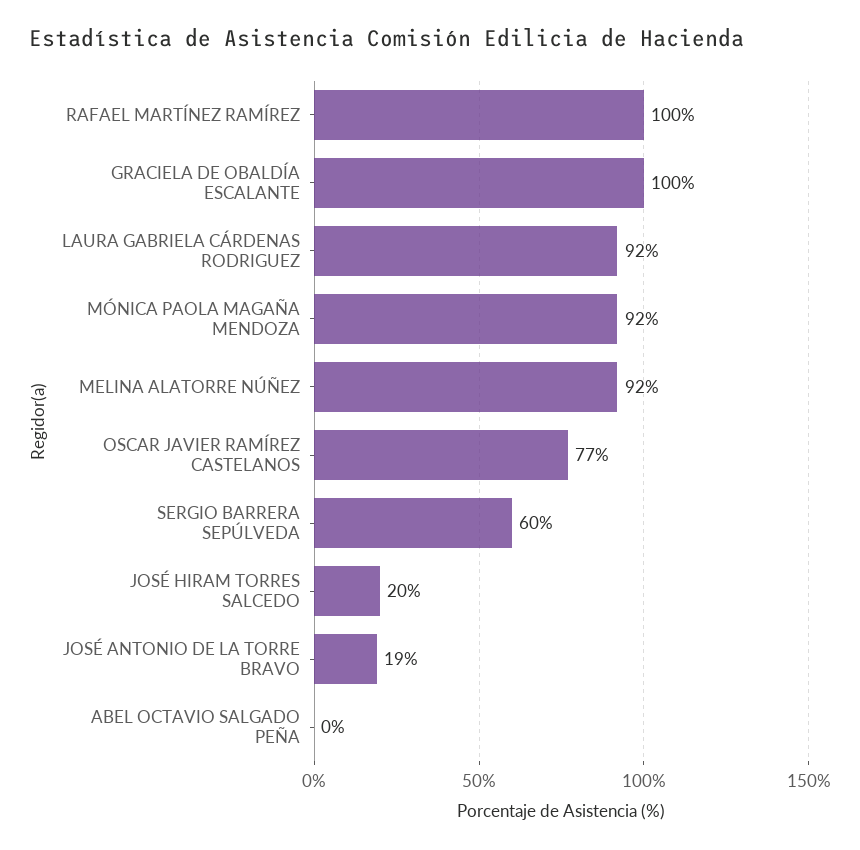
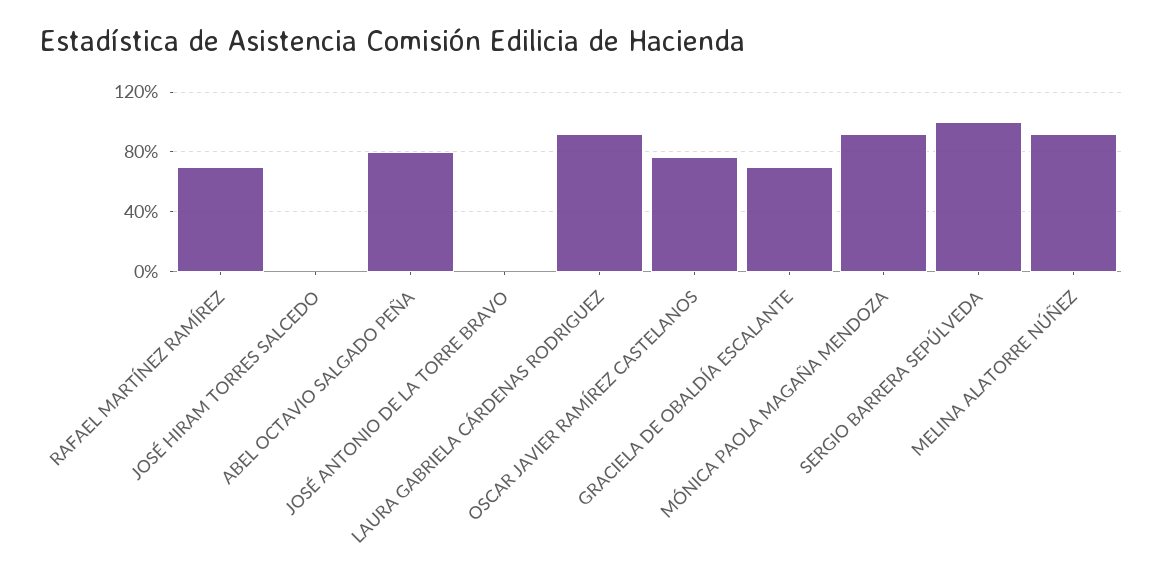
  {
-   "RAFAEL MARTÍNEZ RAMÍREZ": 100,
+   "RAFAEL MARTÍNEZ RAMÍREZ": 70,
-   "GRACIELA DE OBALDÍA ESCALANTE": 100,
+   "GRACIELA DE OBALDÍA ESCALANTE": 70,
    "LAURA GABRIELA CÁRDENAS RODRIGUEZ": 92,
    "MÓNICA PAOLA MAGAÑA MENDOZA": 92,
    "MELINA ALATORRE NÚÑEZ": 92,
    "OSCAR JAVIER RAMÍREZ CASTELANOS": 77,
-   "SERGIO BARRERA SEPÚLVEDA": 60,
+   "SERGIO BARRERA SEPÚLVEDA": 100,
-   "JOSÉ HIRAM TORRES SALCEDO": 20,
+   "JOSÉ HIRAM TORRES SALCEDO": 0,
-   "JOSÉ ANTONIO DE LA TORRE BRAVO": 19,
+   "JOSÉ ANTONIO DE LA TORRE BRAVO": 0,
-   "ABEL OCTAVIO SALGADO PEÑA": 0
+   "ABEL OCTAVIO SALGADO PEÑA": 80
  }

